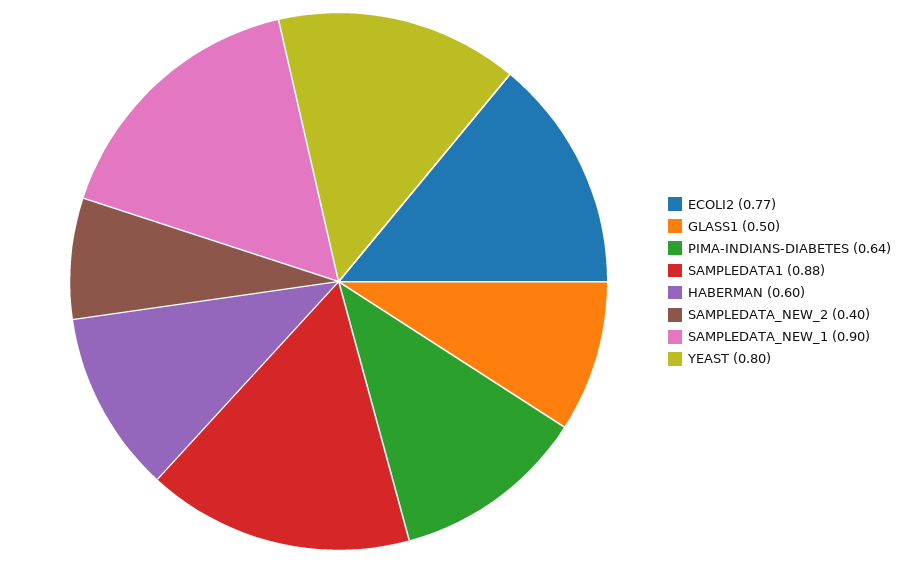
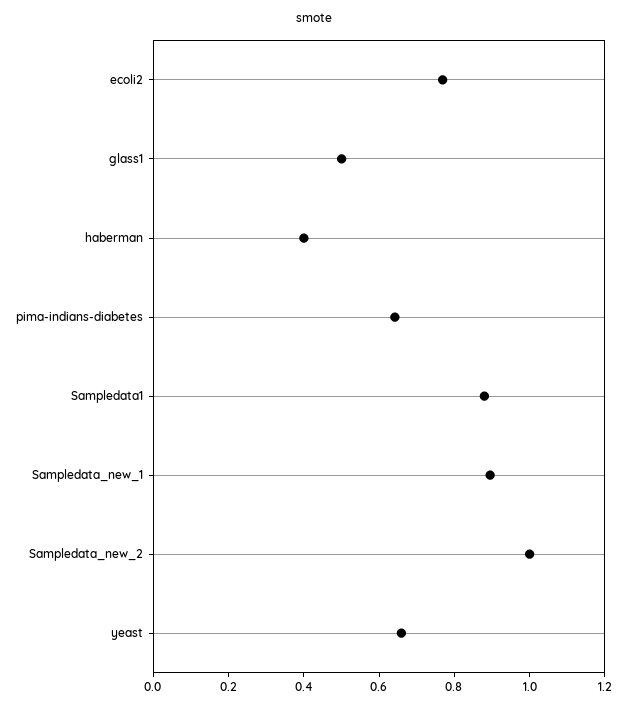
  {
    "ECOLI2": 0.77,
    "GLASS1": 0.5,
    "PIMA-INDIANS-DIABETES": 0.64,
    "SAMPLEDATA1": 0.88,
-   "HABERMAN": 0.6,
+   "HABERMAN": 0.4,
-   "SAMPLEDATA_NEW_2": 0.4,
+   "SAMPLEDATA_NEW_2": 1,
    "SAMPLEDATA_NEW_1": 0.9,
-   "YEAST": 0.8
+   "YEAST": 0.65
  }

